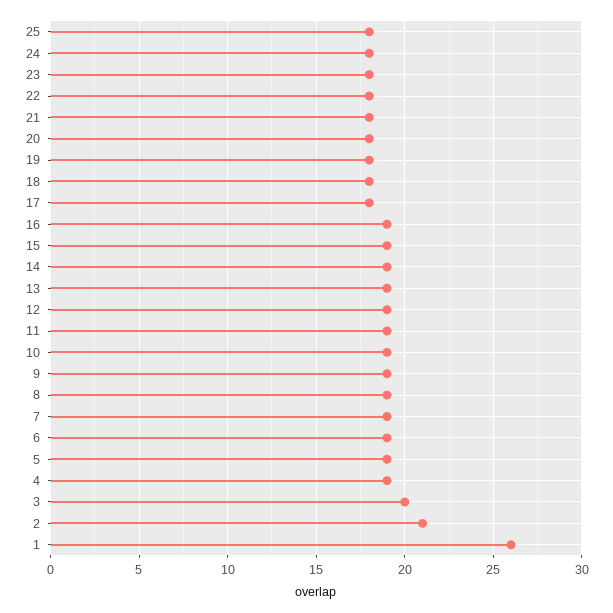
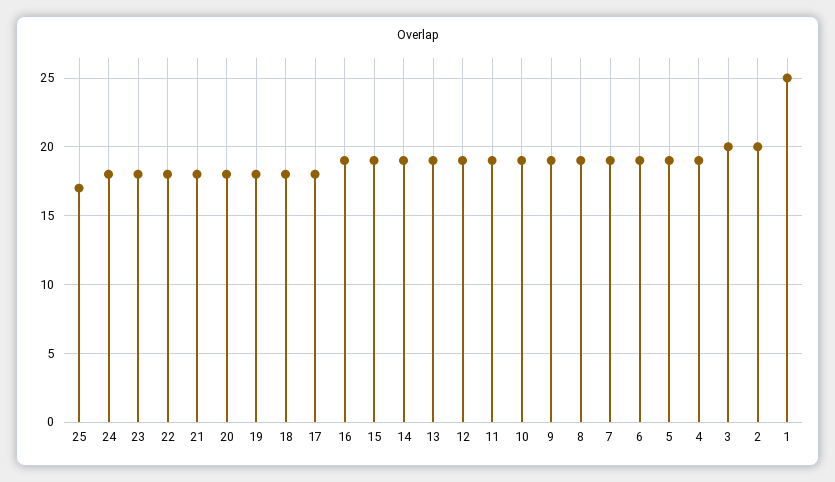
  {
-   "25": 18,
+   "25": 17,
    "24": 18,
    "23": 18,
    "22": 18,
    "21": 18,
    "20": 18,
    "19": 18,
    "18": 18,
    "17": 18,
    "16": 19,
    "15": 19,
    "14": 19,
    "13": 19,
    "12": 19,
    "11": 19,
    "10": 19,
    "9": 19,
    "8": 19,
    "7": 19,
    "6": 19,
    "5": 19,
    "4": 19,
    "3": 20,
-   "2": 21,
+   "2": 20,
-   "1": 26
+   "1": 25
  }

